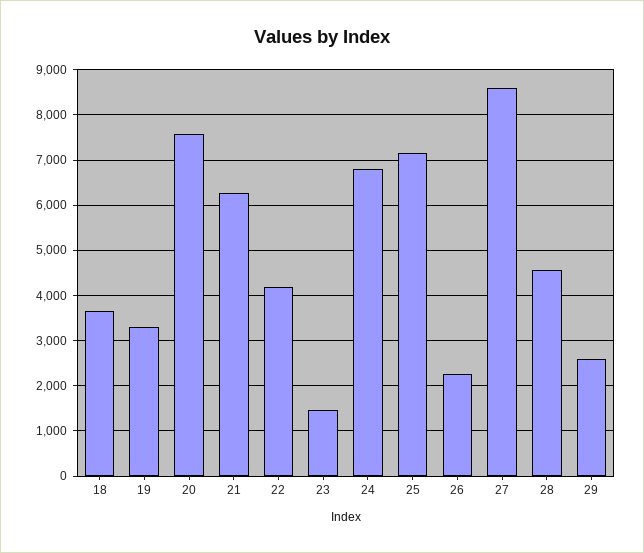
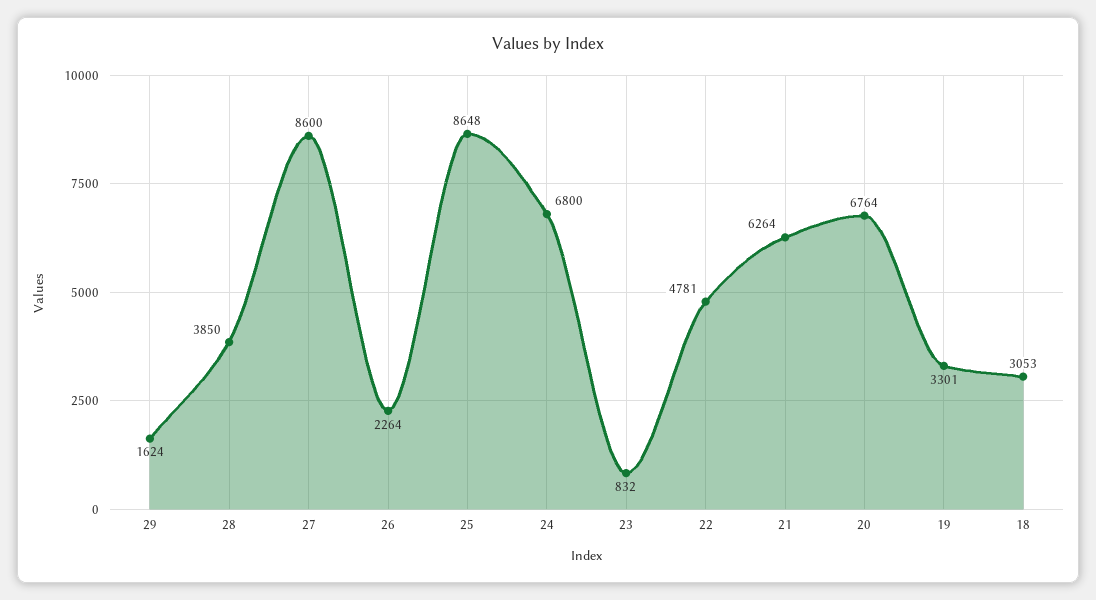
  {
-   "18": 3600,
+   "18": 3053,
    "19": 3301,
-   "20": 7600,
+   "20": 6764,
    "21": 6264,
-   "22": 4200,
+   "22": 4781,
-   "23": 1400,
+   "23": 832,
    "24": 6800,
-   "25": 7200,
+   "25": 8648,
    "26": 2264,
    "27": 8600,
-   "28": 4600,
+   "28": 3850,
-   "29": 2600
+   "29": 1624
  }

